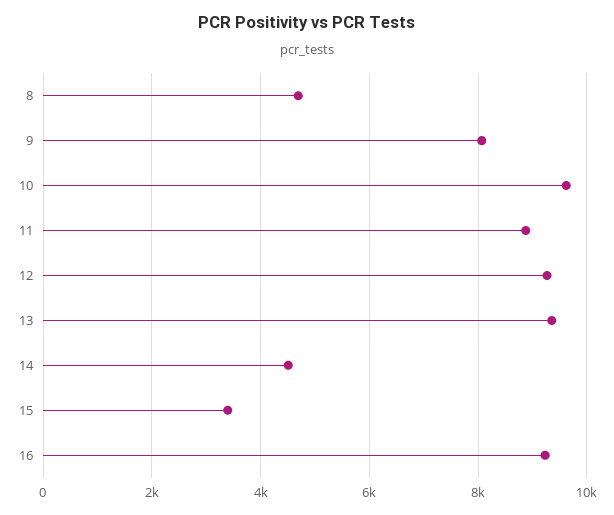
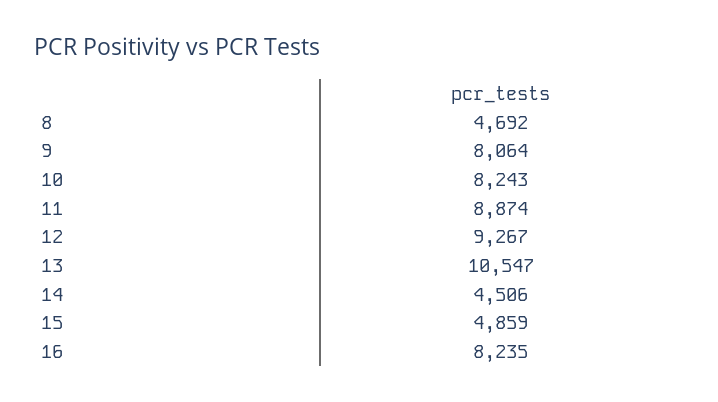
  {
    "8": 4692,
    "9": 8064,
-   "10": 9600,
+   "10": 8243,
    "11": 8874,
    "12": 9267,
-   "13": 9400,
+   "13": 10547,
    "14": 4506,
-   "15": 3400,
+   "15": 4859,
-   "16": 9200
+   "16": 8235
  }

